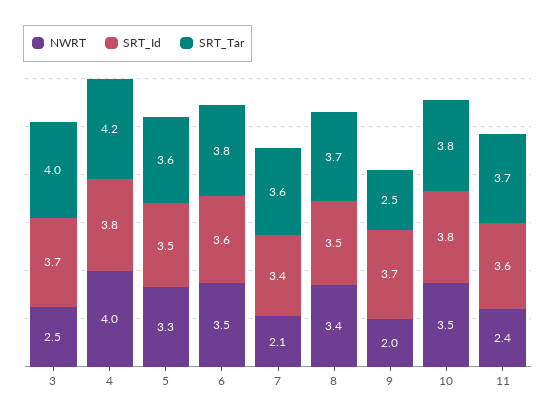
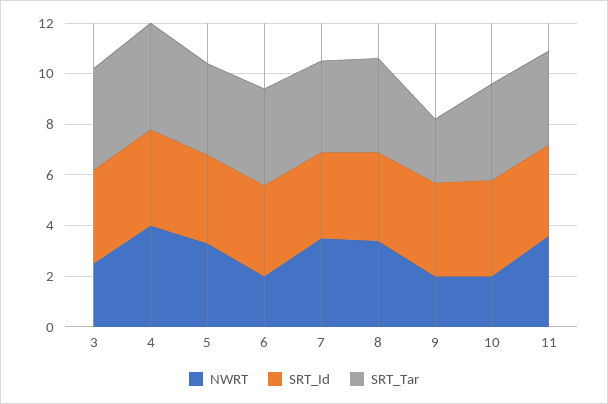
  {
    "NWRT": {
      "3": 2.5,
      "4": 4,
      "5": 3.3,
-     "6": 3.5,
+     "6": 2,
-     "7": 2.1,
+     "7": 3.5,
      "8": 3.4,
      "9": 2,
-     "10": 3.5,
+     "10": 2,
-     "11": 2.4
+     "11": 3.5
    },
    "SRT_Id": {
      "3": 3.7,
      "4": 3.8,
      "5": 3.5,
      "6": 3.6,
      "7": 3.4,
      "8": 3.5,
      "9": 3.7,
      "10": 3.8,
      "11": 3.6
    },
    "SRT_Tar": {
      "3": 4,
      "4": 4.2,
      "5": 3.6,
      "6": 3.8,
      "7": 3.6,
      "8": 3.7,
      "9": 2.5,
      "10": 3.8,
      "11": 3.7
    }
  }

